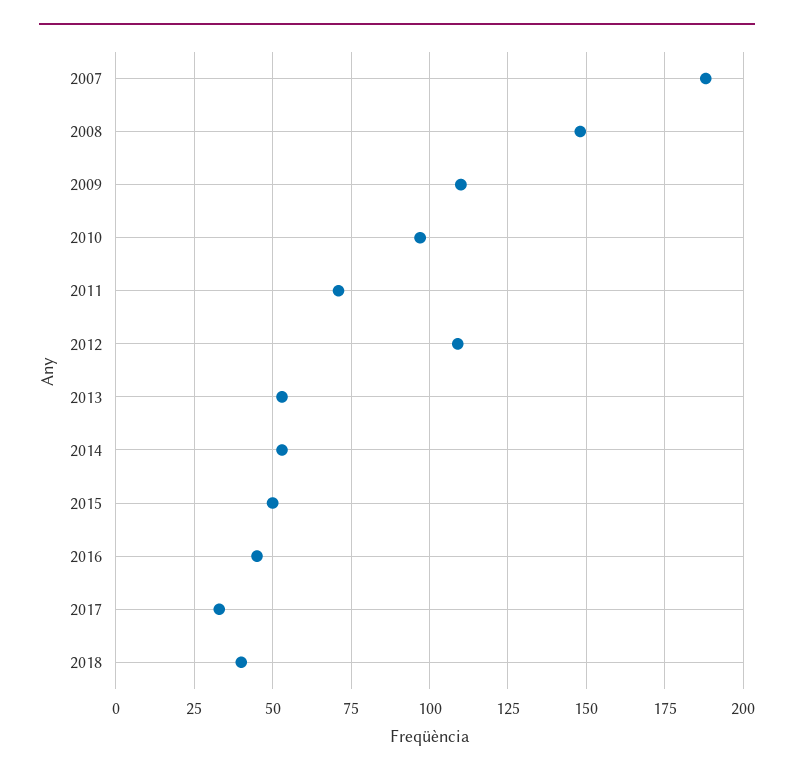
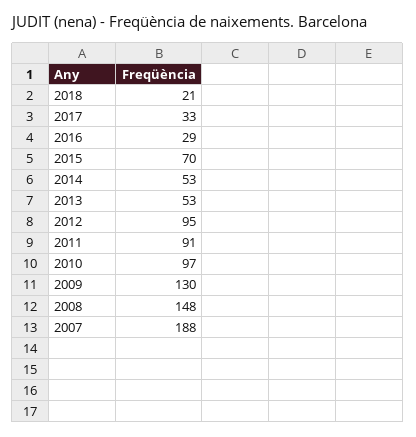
  {
    "2007": 188,
    "2008": 148,
-   "2009": 110,
+   "2009": 130,
    "2010": 97,
-   "2011": 70,
+   "2011": 91,
-   "2012": 110,
+   "2012": 95,
    "2013": 53,
    "2014": 53,
-   "2015": 50,
+   "2015": 70,
-   "2016": 45,
+   "2016": 29,
    "2017": 33,
-   "2018": 40
+   "2018": 21
  }

